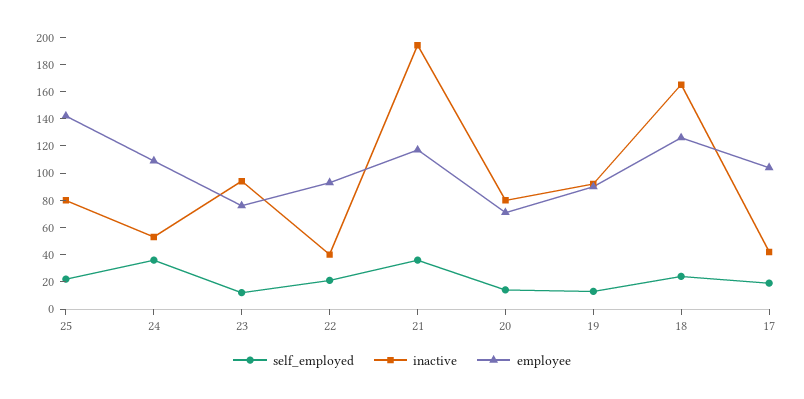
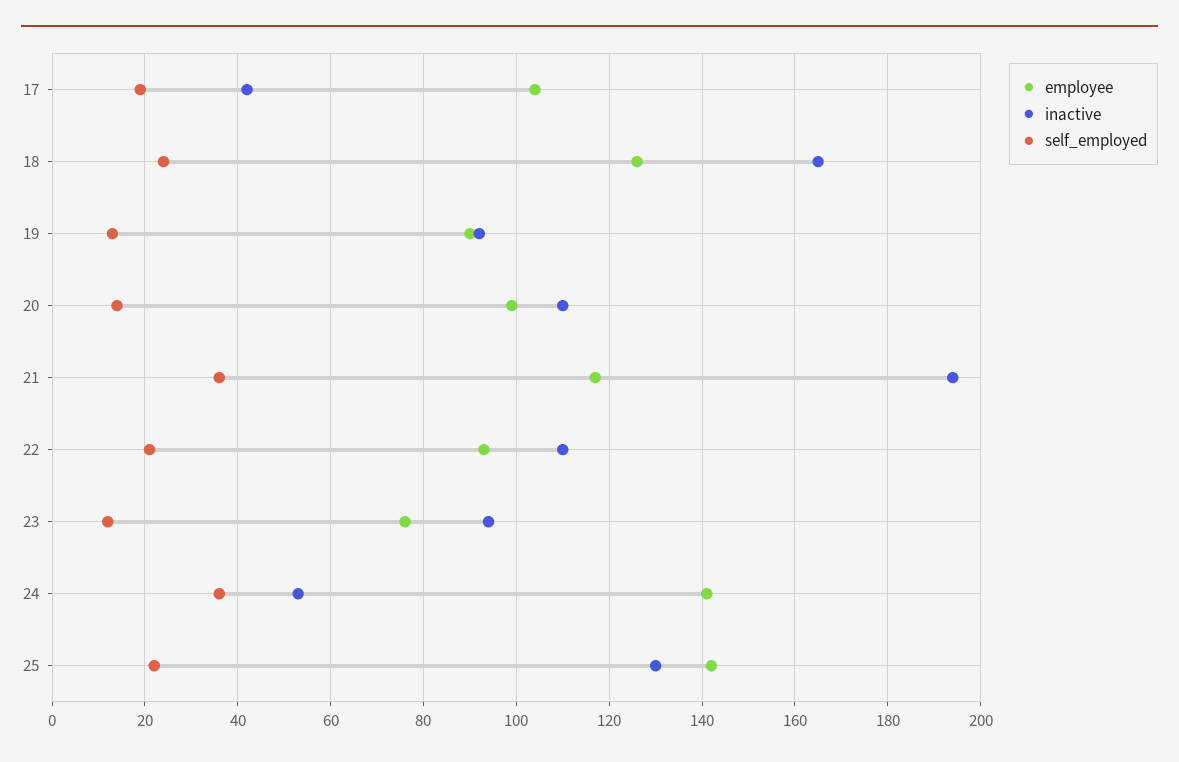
  {
    "self_employed": {
      "25": 20,
      "24": 35,
      "23": 10,
      "22": 20,
      "21": 35,
      "20": 15,
      "19": 15,
      "18": 25,
      "17": 20
    },
    "inactive": {
-     "25": 80,
+     "25": 130,
      "24": 55,
      "23": 95,
-     "22": 40,
+     "22": 110,
      "21": 195,
-     "20": 80,
+     "20": 110,
      "19": 90,
      "18": 165,
      "17": 40
    },
    "employee": {
      "25": 140,
-     "24": 110,
+     "24": 140,
      "23": 75,
      "22": 95,
      "21": 115,
-     "20": 70,
+     "20": 100,
      "19": 90,
      "18": 125,
      "17": 105
    }
  }

